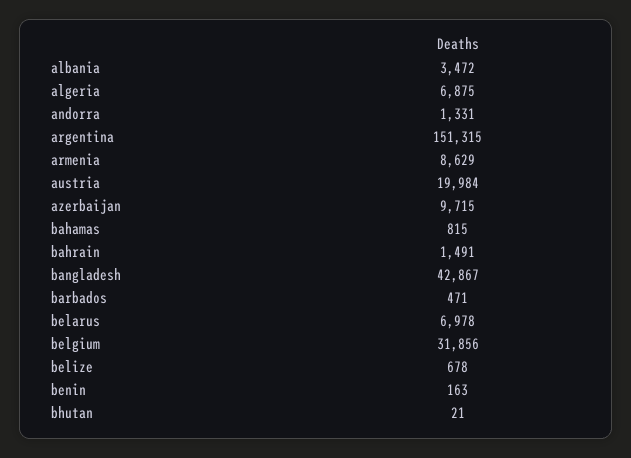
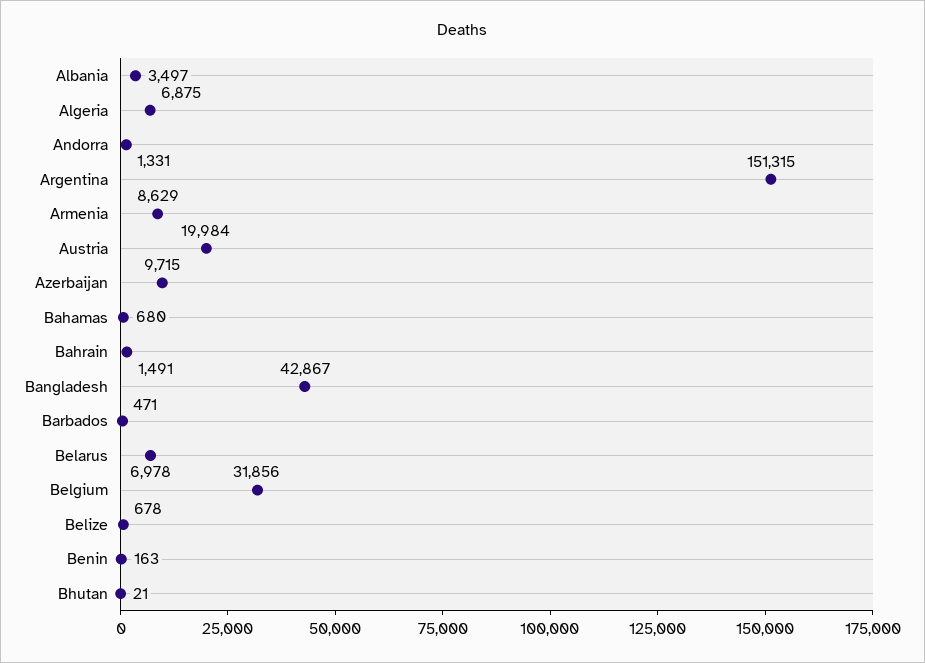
  {
-   "albania": 3472,
+   "albania": 3497,
    "algeria": 6875,
    "andorra": 1331,
    "argentina": 151315,
    "armenia": 8629,
    "austria": 19984,
    "azerbaijan": 9715,
-   "bahamas": 815,
+   "bahamas": 680,
    "bahrain": 1491,
    "bangladesh": 42867,
    "barbados": 471,
    "belarus": 6978,
    "belgium": 31856,
    "belize": 678,
    "benin": 163,
    "bhutan": 21
  }

